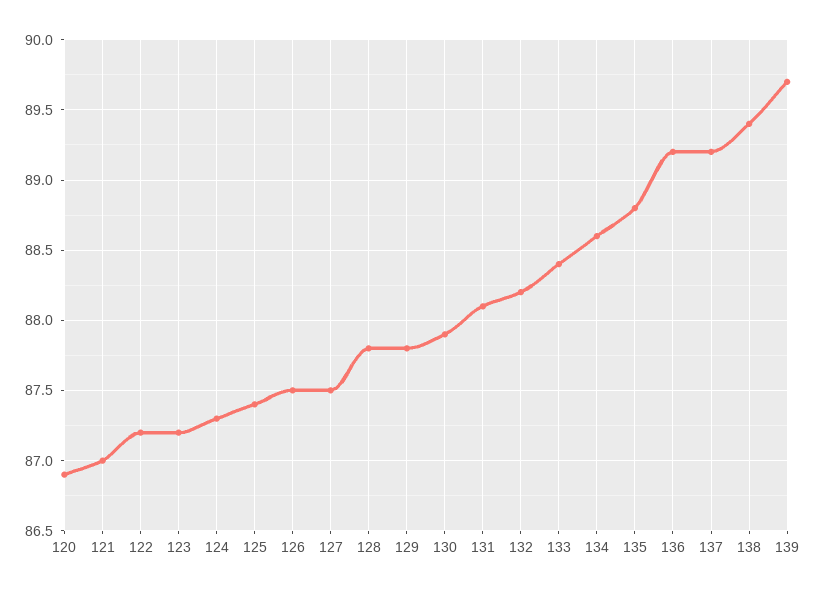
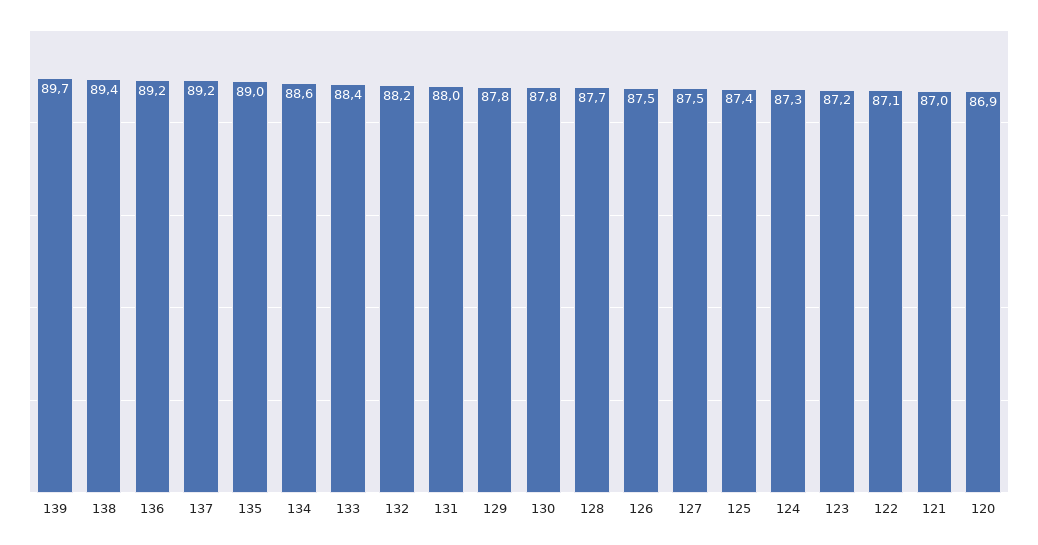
  {
    "120": 86.9,
    "121": 87,
-   "122": 87.2,
+   "122": 87.1,
    "123": 87.2,
    "124": 87.3,
    "125": 87.4,
    "126": 87.5,
    "127": 87.5,
-   "128": 87.8,
+   "128": 87.7,
    "129": 87.8,
-   "130": 87.9,
+   "130": 87.8,
-   "131": 88.1,
+   "131": 88,
    "132": 88.2,
    "133": 88.4,
    "134": 88.6,
-   "135": 88.8,
+   "135": 89,
    "136": 89.2,
    "137": 89.2,
    "138": 89.4,
    "139": 89.7
  }

